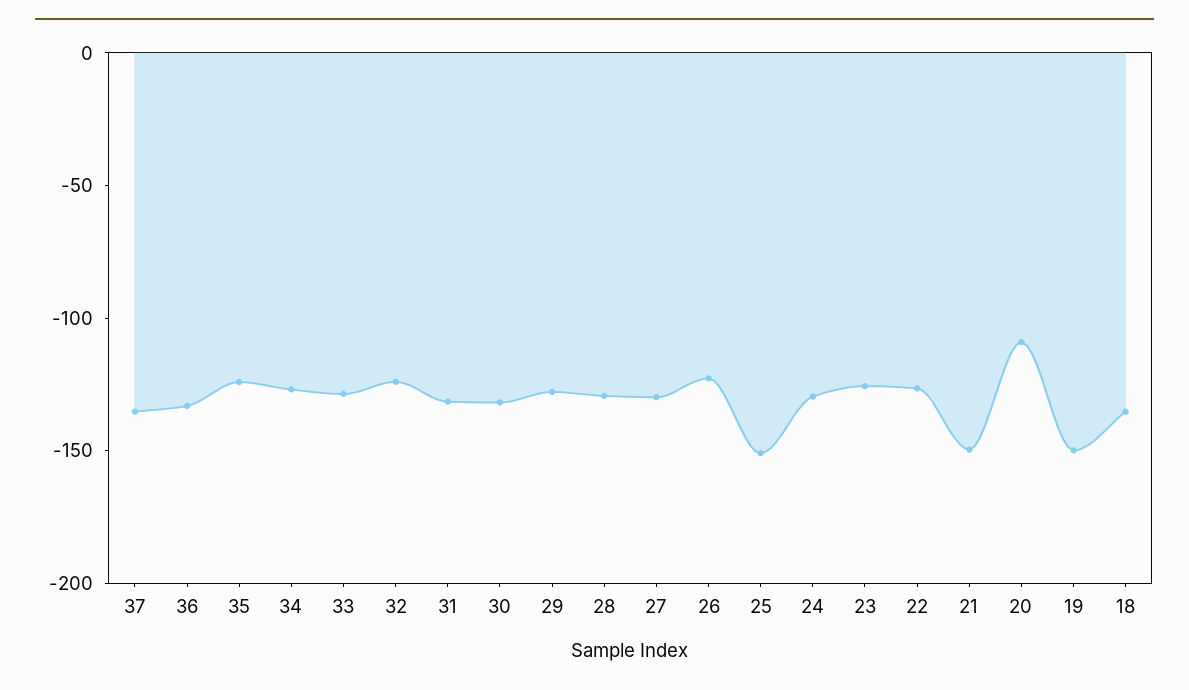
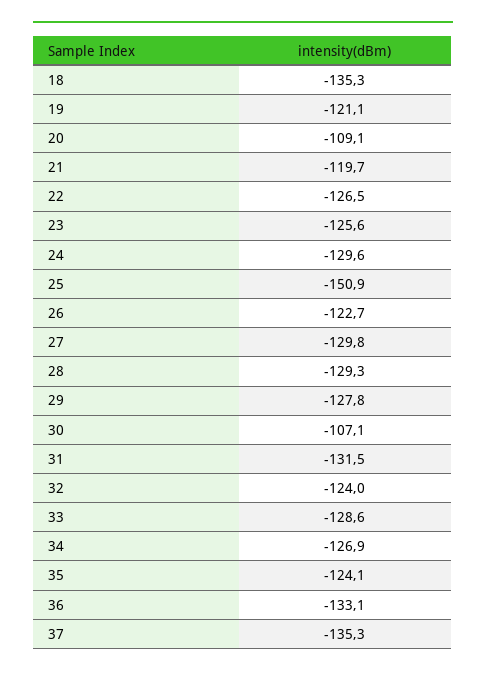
  {
    "37": -135.3,
    "36": -133.1,
    "35": -124.1,
    "34": -126.9,
    "33": -128.6,
    "32": -124,
    "31": -131.5,
-   "30": -130,
+   "30": -107.1,
    "29": -127.8,
    "28": -129.3,
    "27": -129.8,
    "26": -122.7,
    "25": -150.9,
    "24": -129.6,
    "23": -125.6,
    "22": -126.5,
-   "21": -150,
+   "21": -119.7,
    "20": -109.1,
-   "19": -150,
+   "19": -121.1,
    "18": -135.3
  }

